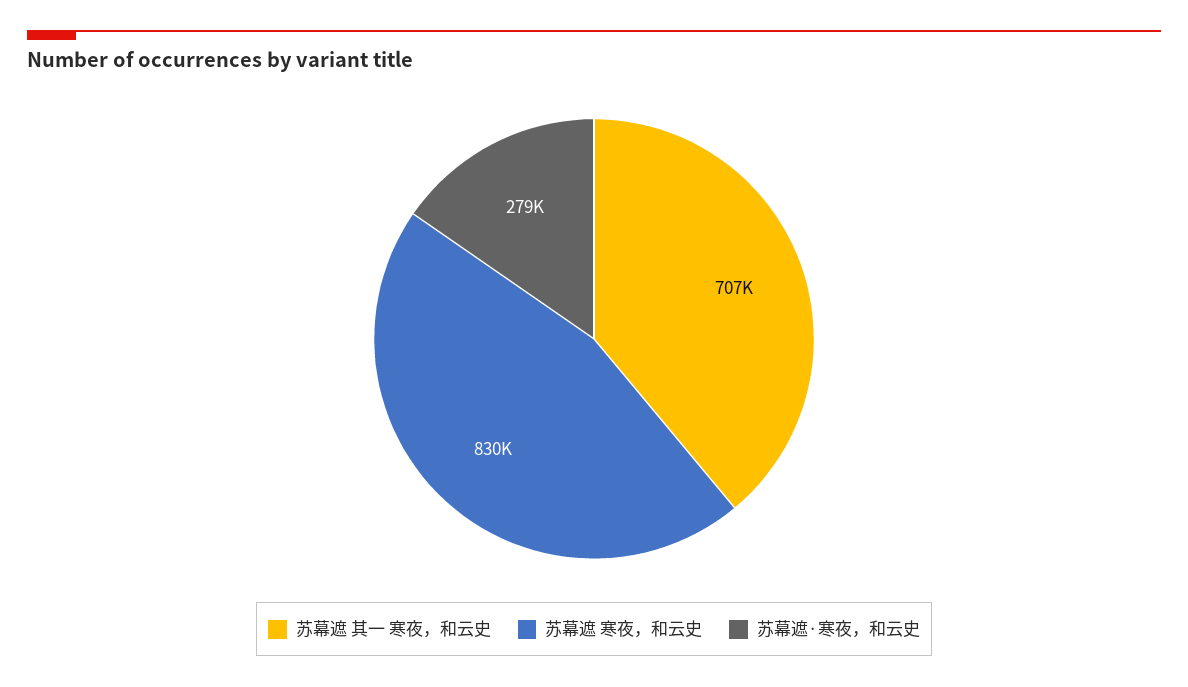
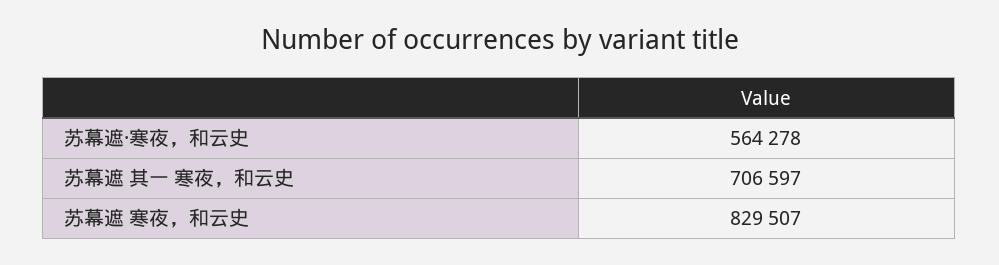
  {
    "苏幕遮 其一 寒夜，和云史": 706597,
    "苏幕遮 寒夜，和云史": 829507,
-   "苏幕遮·寒夜，和云史": 279000
+   "苏幕遮·寒夜，和云史": 564278
  }

